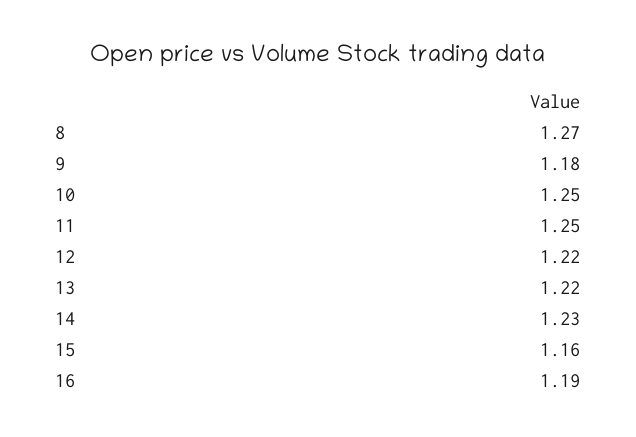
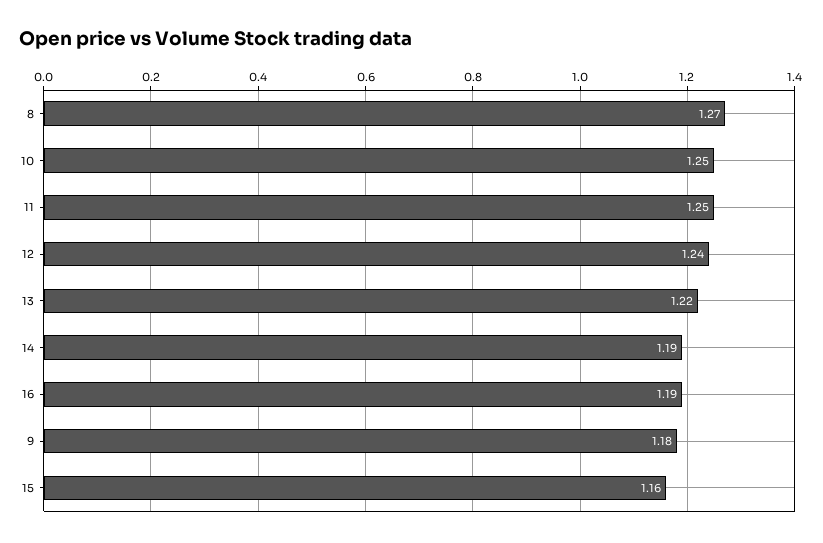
  {
    "8": 1.27,
    "9": 1.18,
    "10": 1.25,
    "11": 1.25,
-   "12": 1.22,
+   "12": 1.24,
    "13": 1.22,
-   "14": 1.23,
+   "14": 1.19,
    "15": 1.16,
    "16": 1.19
  }

